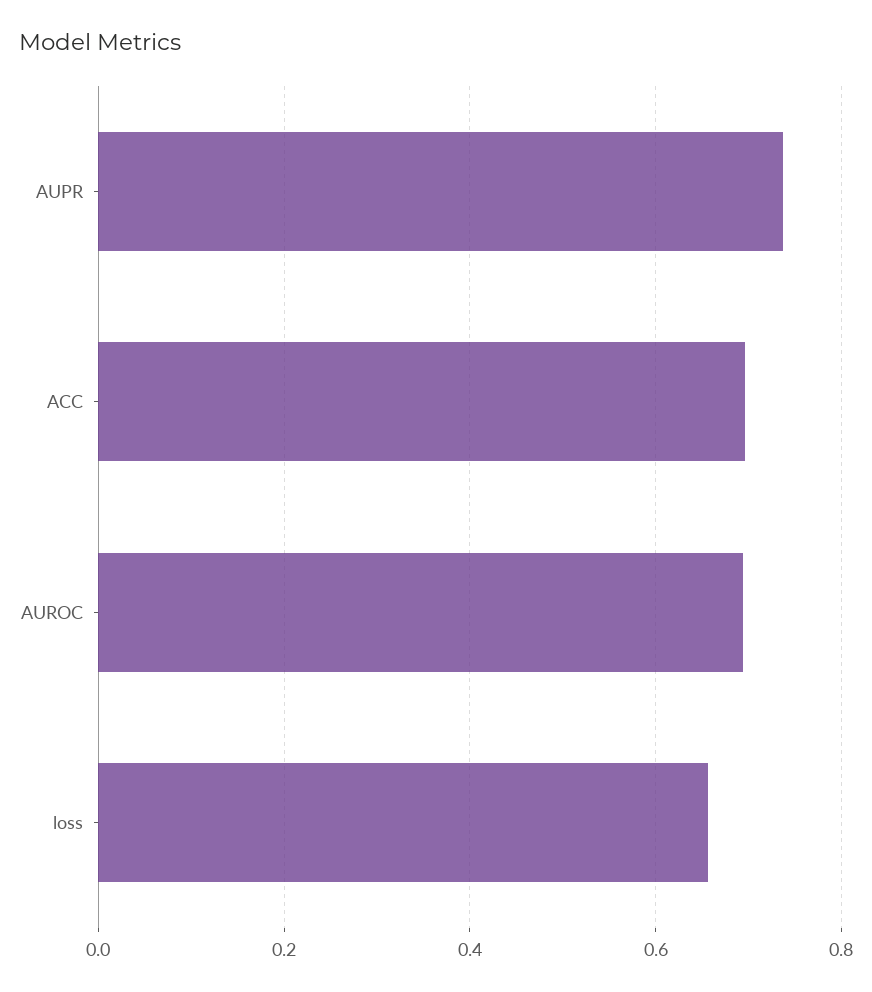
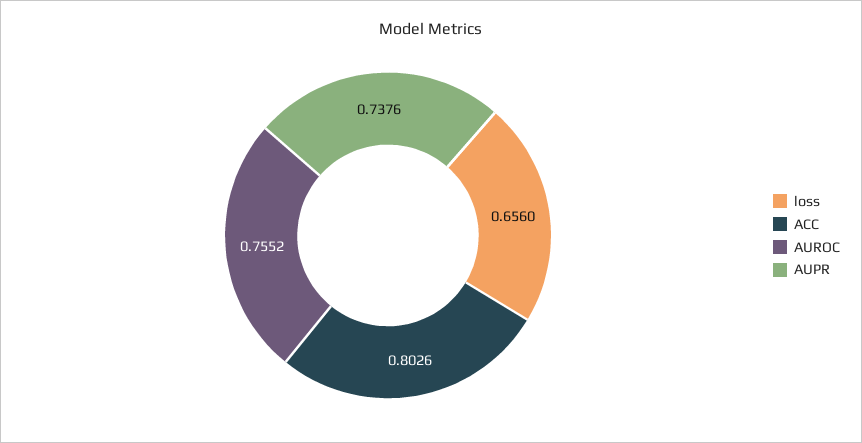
  {
    "AUPR": 0.7376,
-   "ACC": 0.7,
+   "ACC": 0.8026,
-   "AUROC": 0.7,
+   "AUROC": 0.7552,
    "loss": 0.656
  }

